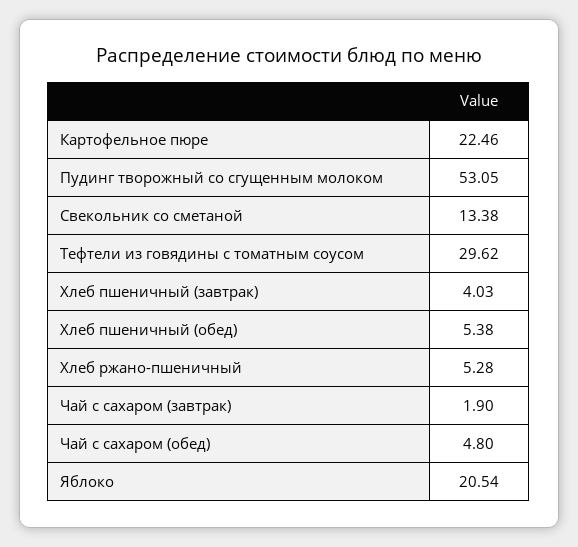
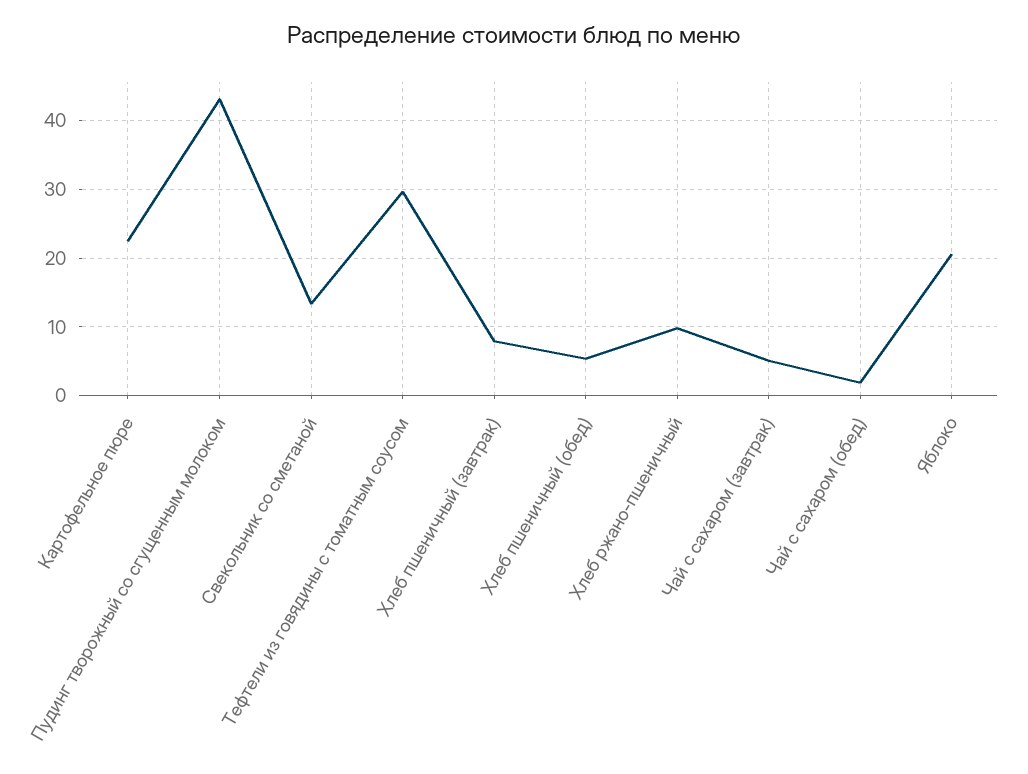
  {
    "Картофельное пюре": 22.46,
-   "Пудинг творожный со сгущенным молоком": 53.05,
+   "Пудинг творожный со сгущенным молоком": 43,
    "Свекольник со сметаной": 13.38,
    "Тефтели из говядины с томатным соусом": 29.62,
-   "Хлеб пшеничный (завтрак)": 4.03,
+   "Хлеб пшеничный (завтрак)": 8,
    "Хлеб пшеничный (обед)": 5.38,
-   "Хлеб ржано-пшеничный": 5.28,
+   "Хлеб ржано-пшеничный": 10,
-   "Чай с сахаром (завтрак)": 1.9,
+   "Чай с сахаром (завтрак)": 5,
-   "Чай с сахаром (обед)": 4.8,
+   "Чай с сахаром (обед)": 2,
    "Яблоко": 20.54
  }

